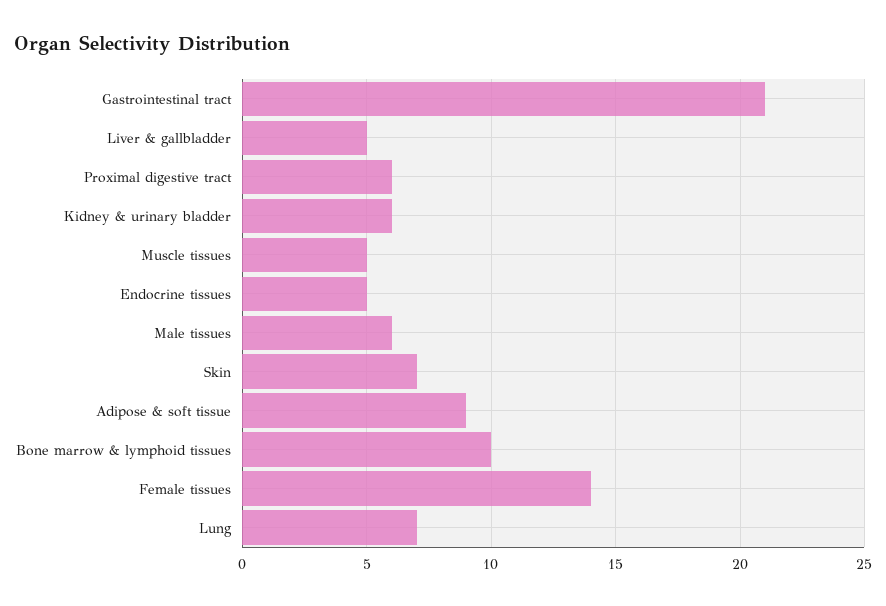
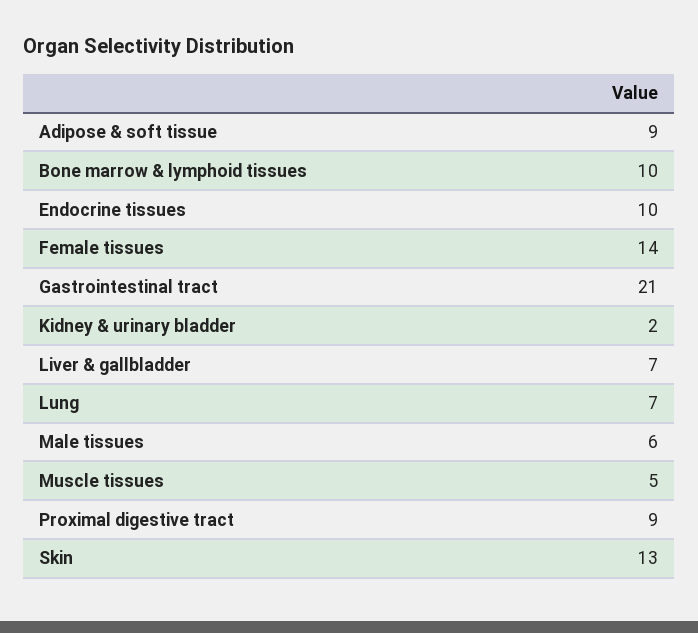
  {
    "Gastrointestinal tract": 21,
-   "Liver & gallbladder": 5,
+   "Liver & gallbladder": 7,
-   "Proximal digestive tract": 6,
+   "Proximal digestive tract": 9,
-   "Kidney & urinary bladder": 6,
+   "Kidney & urinary bladder": 2,
    "Muscle tissues": 5,
-   "Endocrine tissues": 5,
+   "Endocrine tissues": 10,
    "Male tissues": 6,
-   "Skin": 7,
+   "Skin": 13,
    "Adipose & soft tissue": 9,
    "Bone marrow & lymphoid tissues": 10,
    "Female tissues": 14,
    "Lung": 7
  }

